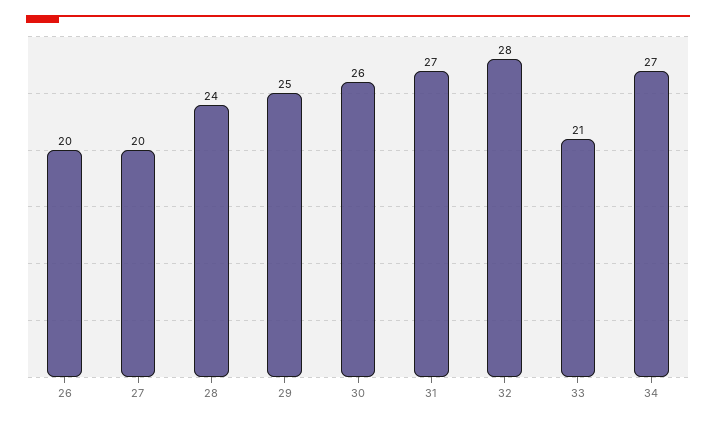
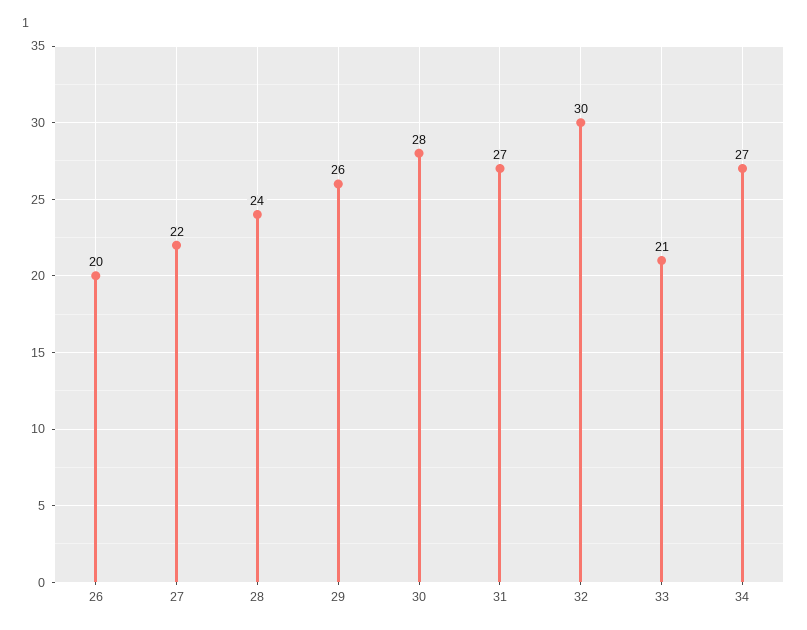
  {
    "26": 20,
-   "27": 20,
+   "27": 22,
    "28": 24,
-   "29": 25,
+   "29": 26,
-   "30": 26,
+   "30": 28,
    "31": 27,
-   "32": 28,
+   "32": 30,
    "33": 21,
    "34": 27
  }

